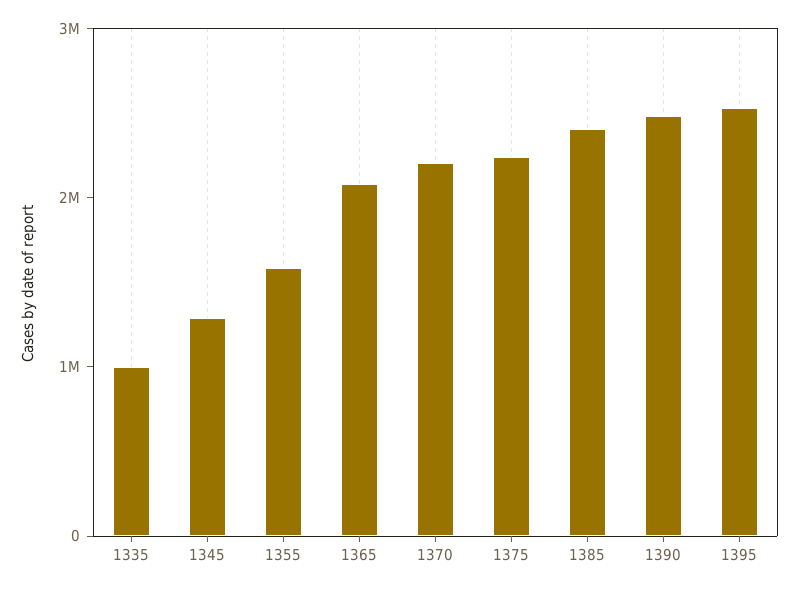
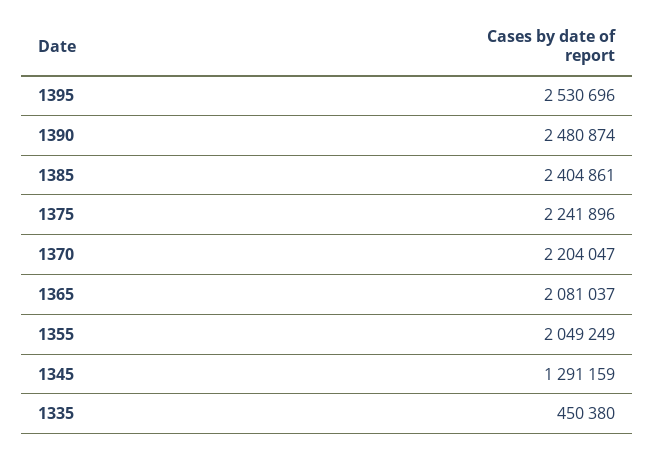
  {
-   "1335": 1000000,
+   "1335": 450380,
    "1345": 1291159,
-   "1355": 1600000,
+   "1355": 2049249,
    "1365": 2081037,
    "1370": 2204047,
    "1375": 2241896,
    "1385": 2404861,
    "1390": 2480874,
    "1395": 2530696
  }

